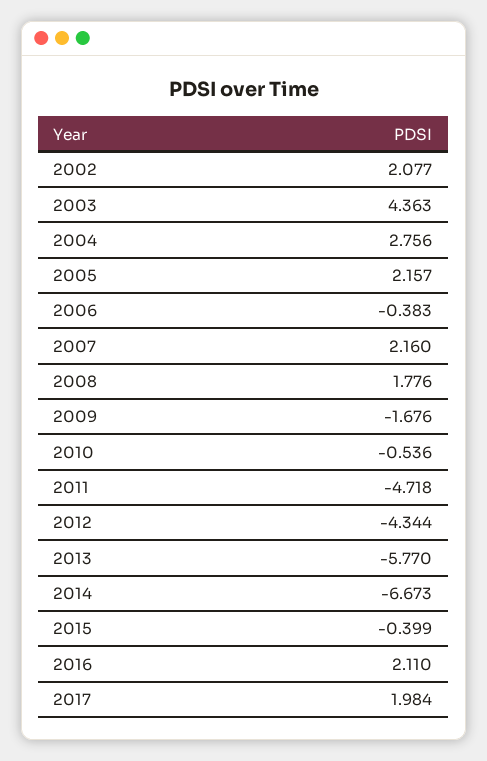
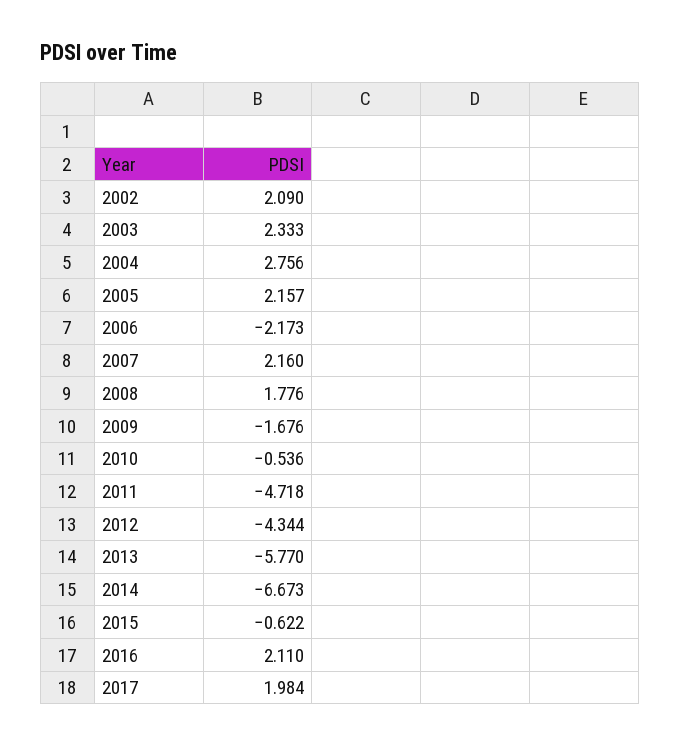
  {
-   "2002": 2.077,
+   "2002": 2.09,
-   "2003": 4.363,
+   "2003": 2.333,
    "2004": 2.756,
    "2005": 2.157,
-   "2006": -0.383,
+   "2006": -2.173,
    "2007": 2.16,
    "2008": 1.776,
    "2009": -1.676,
    "2010": -0.536,
    "2011": -4.718,
    "2012": -4.344,
    "2013": -5.77,
    "2014": -6.673,
-   "2015": -0.399,
+   "2015": -0.622,
    "2016": 2.11,
    "2017": 1.984
  }

